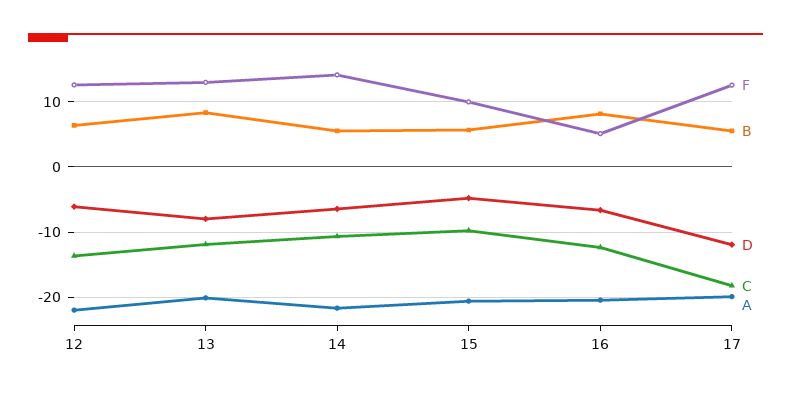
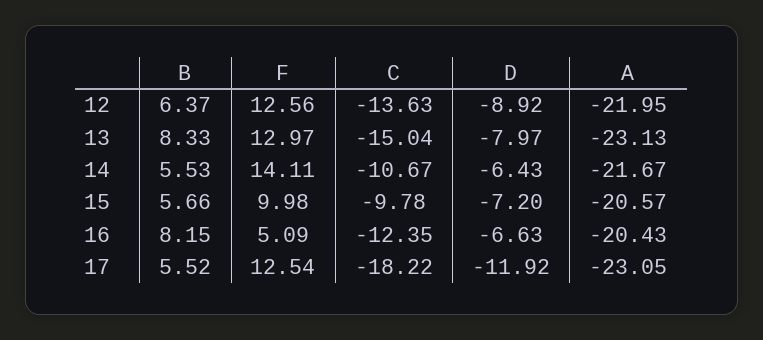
  {
    "F": {
      "12": 12.56,
      "13": 12.97,
      "14": 14.11,
      "15": 9.98,
      "16": 5.09,
      "17": 12.54
    },
    "B": {
      "12": 6.37,
      "13": 8.33,
      "14": 5.53,
      "15": 5.66,
      "16": 8.15,
      "17": 5.52
    },
    "D": {
-     "12": -6,
+     "12": -8.92,
      "13": -7.97,
      "14": -6.43,
-     "15": -5,
+     "15": -7.2,
      "16": -6.63,
      "17": -11.92
    },
    "C": {
      "12": -13.63,
-     "13": -12,
+     "13": -15.04,
      "14": -10.67,
      "15": -9.78,
      "16": -12.35,
      "17": -18.22
    },
    "A": {
      "12": -21.95,
-     "13": -20,
+     "13": -23.13,
      "14": -21.67,
      "15": -20.57,
      "16": -20.43,
-     "17": -20
+     "17": -23.05
    }
  }

